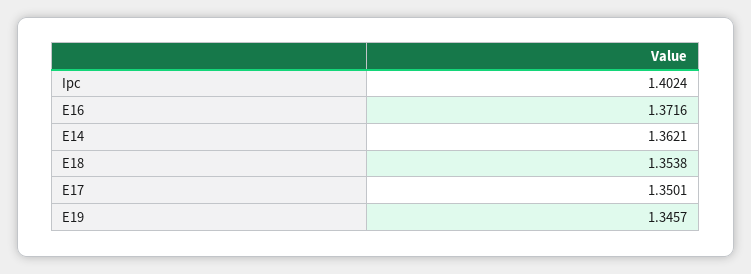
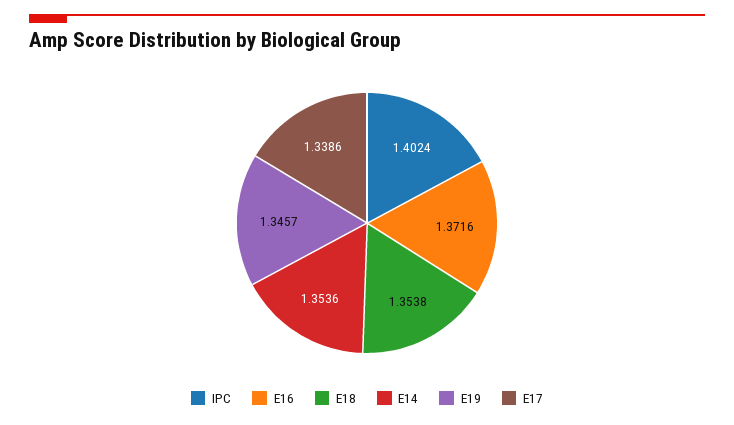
  {
    "Ipc": 1.4024,
    "E16": 1.3716,
-   "E14": 1.3621,
+   "E14": 1.3536,
    "E18": 1.3538,
-   "E17": 1.3501,
+   "E17": 1.3386,
    "E19": 1.3457
  }

